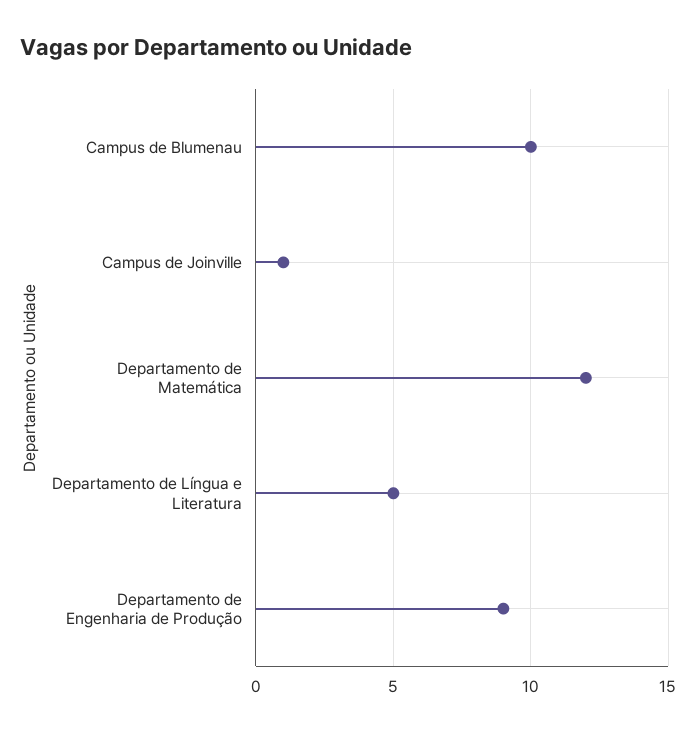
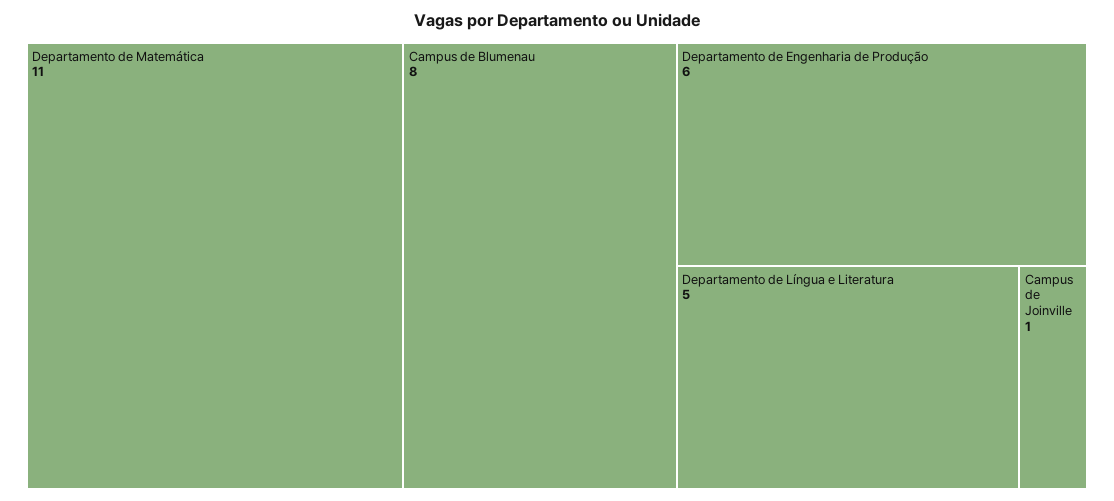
  {
-   "Campus de Blumenau": 10,
+   "Campus de Blumenau": 8,
    "Campus de Joinville": 1,
-   "Departamento de Matemática": 12,
+   "Departamento de Matemática": 11,
    "Departamento de Língua e Literatura": 5,
-   "Departamento de Engenharia de Produção": 9
+   "Departamento de Engenharia de Produção": 6
  }

